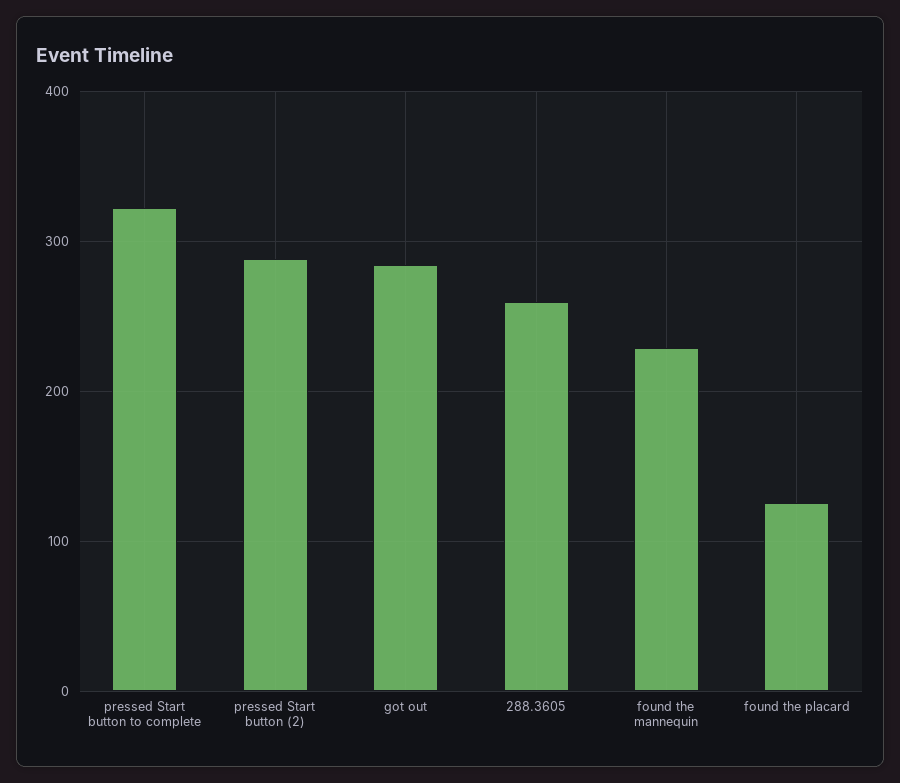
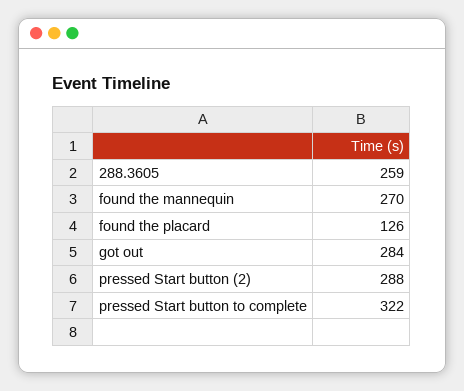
  {
    "pressed Start button to complete": 322,
    "pressed Start button (2)": 288,
    "got out": 284,
    "288.3605": 259,
-   "found the mannequin": 230,
+   "found the mannequin": 270,
    "found the placard": 126
  }

